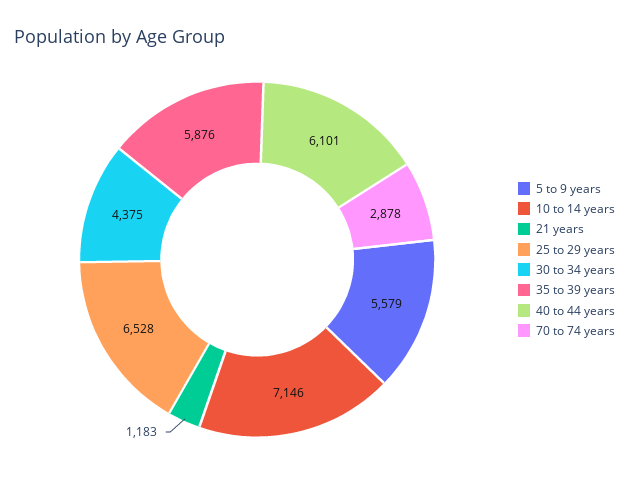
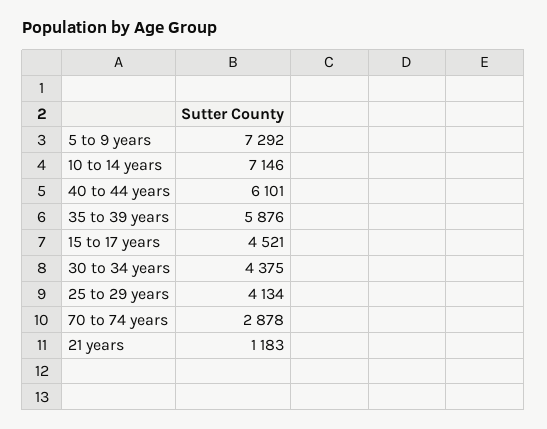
  {
-   "5 to 9 years": 5579,
+   "5 to 9 years": 7292,
    "10 to 14 years": 7146,
    "21 years": 1183,
-   "25 to 29 years": 6528,
+   "25 to 29 years": 4134,
    "30 to 34 years": 4375,
    "35 to 39 years": 5876,
    "40 to 44 years": 6101,
-   "70 to 74 years": 2878
+   "70 to 74 years": 2878,
+   "15 to 17 years": 4521
  }

